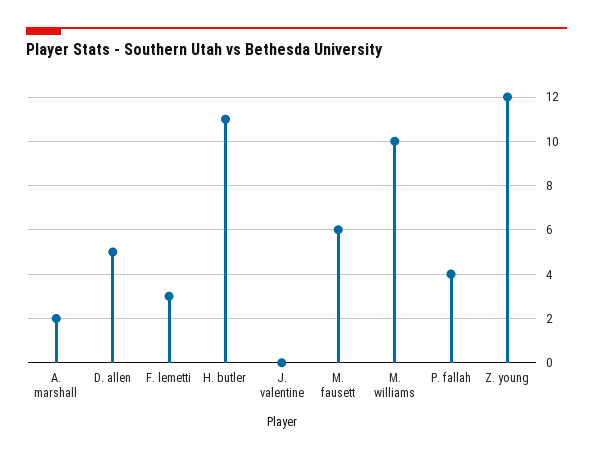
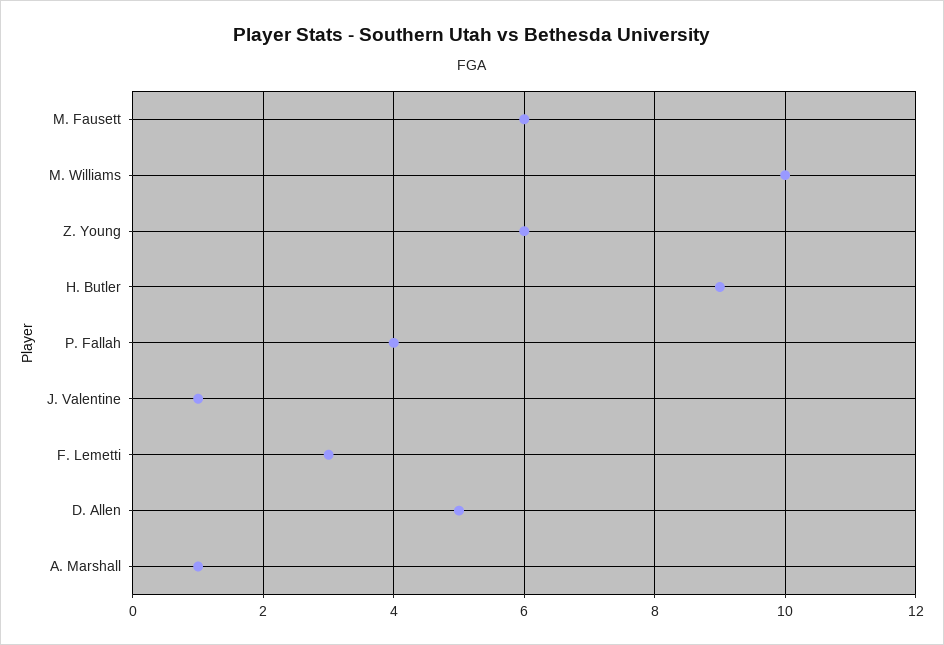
  {
-   "A. marshall": 2,
+   "A. marshall": 1,
    "D. allen": 5,
    "F. lemetti": 3,
-   "H. butler": 11,
+   "H. butler": 9,
-   "J. valentine": 0,
+   "J. valentine": 1,
    "M. fausett": 6,
    "M. williams": 10,
    "P. fallah": 4,
-   "Z. young": 12
+   "Z. young": 6
  }

